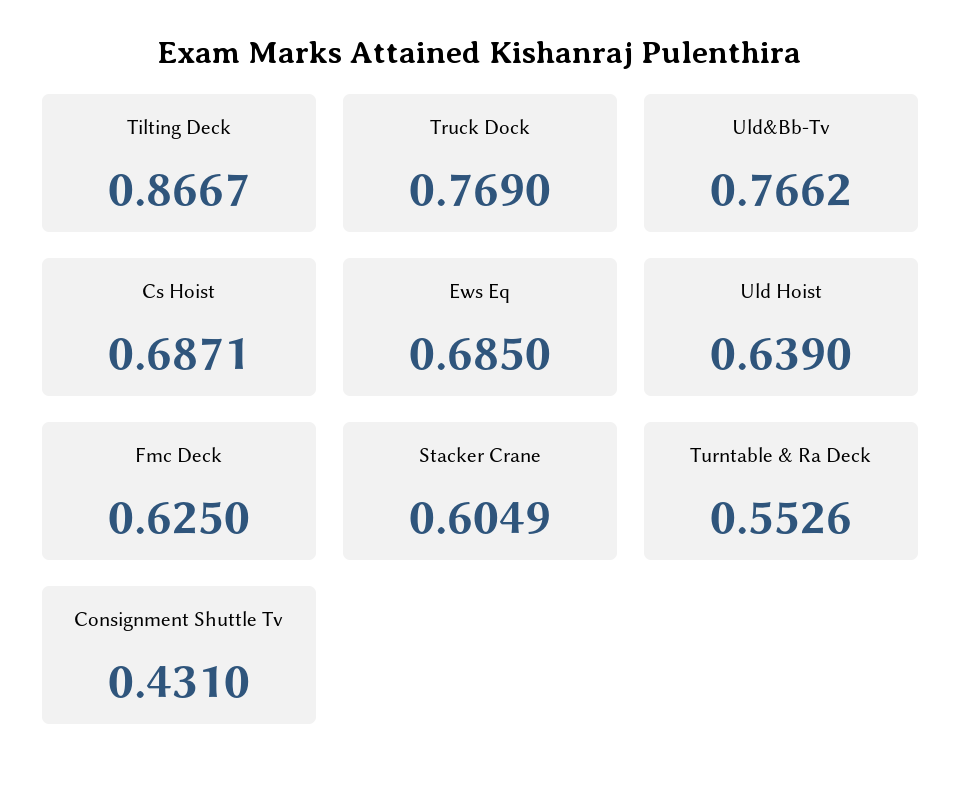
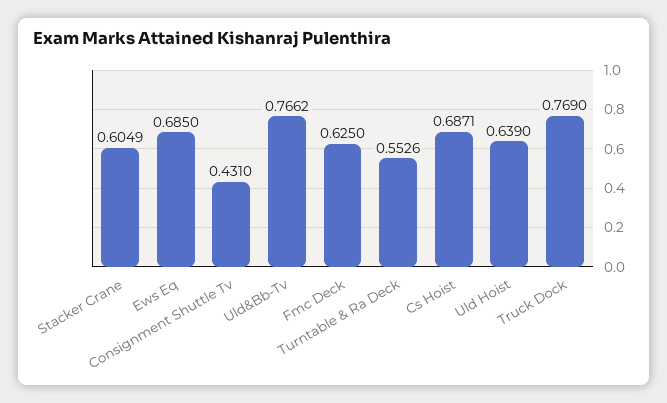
  {
-   "Tilting Deck": 0.8667,
    "Truck Dock": 0.769,
    "Uld&Bb-Tv": 0.7662,
    "Cs Hoist": 0.6871,
    "Ews Eq": 0.685,
    "Uld Hoist": 0.639,
    "Fmc Deck": 0.625,
    "Stacker Crane": 0.6049,
    "Turntable & Ra Deck": 0.5526,
    "Consignment Shuttle Tv": 0.431
  }

